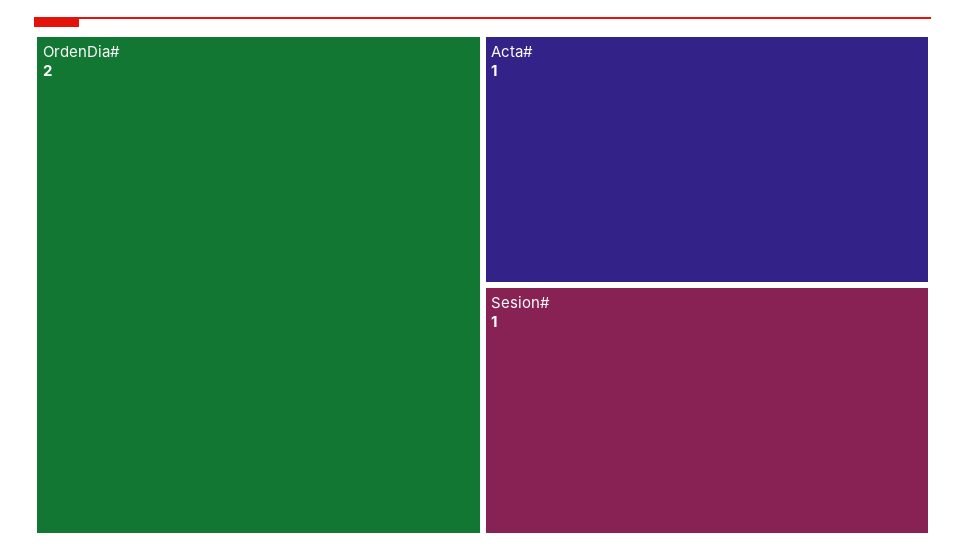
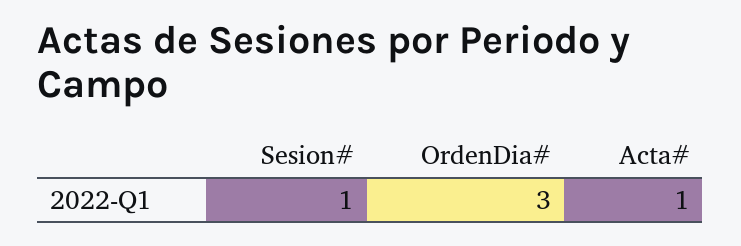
  {
-   "OrdenDia#": 2,
+   "OrdenDia#": 3,
    "Acta#": 1,
    "Sesion#": 1
  }

